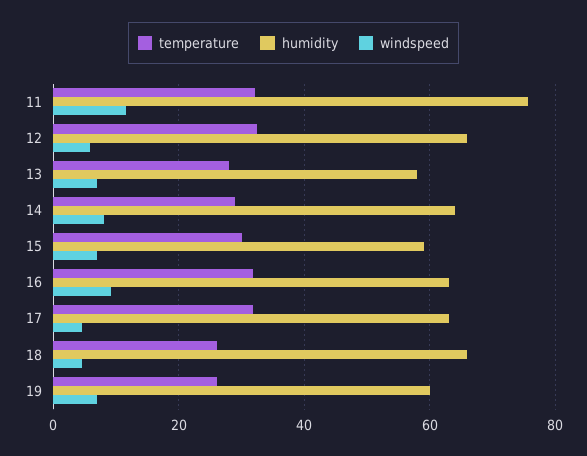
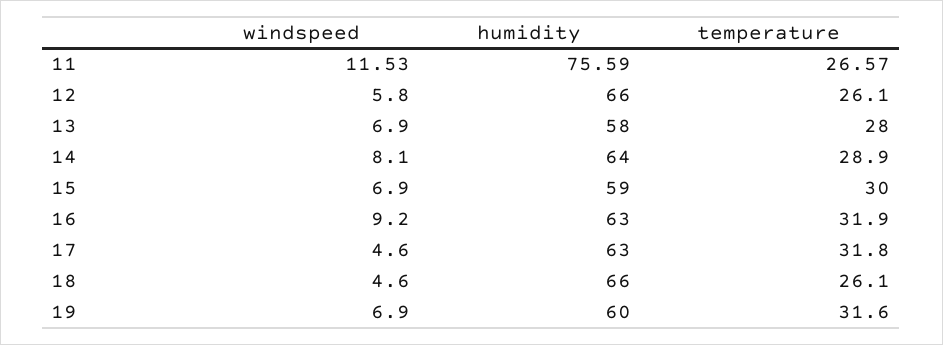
  {
    "temperature": {
-     "11": 32,
+     "11": 26.57,
-     "12": 32,
+     "12": 26.1,
      "13": 28,
      "14": 28.9,
      "15": 30,
      "16": 31.9,
      "17": 31.8,
      "18": 26.1,
-     "19": 26
+     "19": 31.6
    },
    "humidity": {
      "11": 75.59,
      "12": 66,
      "13": 58,
      "14": 64,
      "15": 59,
      "16": 63,
      "17": 63,
      "18": 66,
      "19": 60
    },
    "windspeed": {
      "11": 11.53,
      "12": 5.8,
      "13": 6.9,
      "14": 8.1,
      "15": 6.9,
      "16": 9.2,
      "17": 4.6,
      "18": 4.6,
      "19": 6.9
    }
  }

